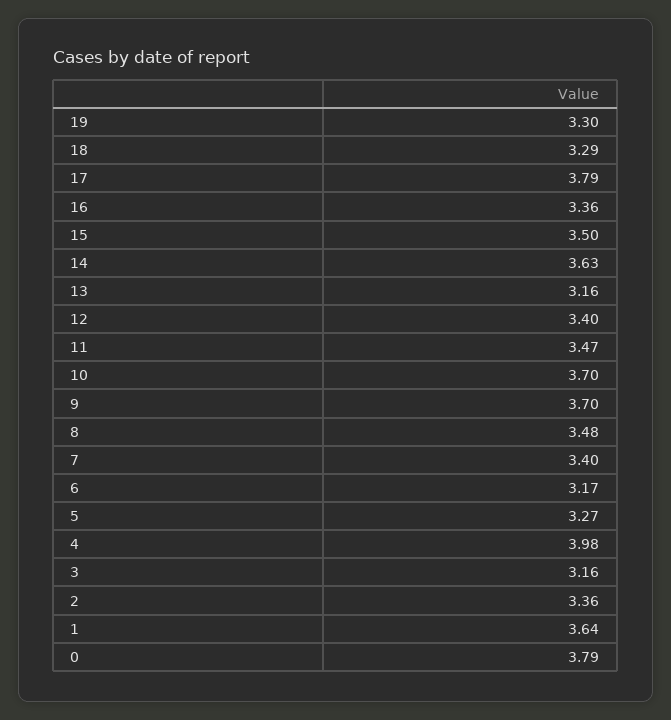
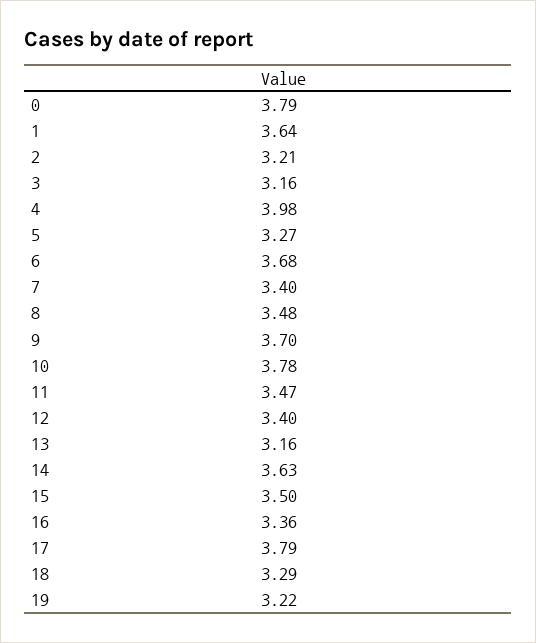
  {
-   "19": 3.3,
+   "19": 3.22,
    "18": 3.29,
    "17": 3.79,
    "16": 3.36,
    "15": 3.5,
    "14": 3.63,
    "13": 3.16,
    "12": 3.4,
    "11": 3.47,
-   "10": 3.7,
+   "10": 3.78,
    "9": 3.7,
    "8": 3.48,
    "7": 3.4,
-   "6": 3.17,
+   "6": 3.68,
    "5": 3.27,
    "4": 3.98,
    "3": 3.16,
-   "2": 3.36,
+   "2": 3.21,
    "1": 3.64,
    "0": 3.79
  }

